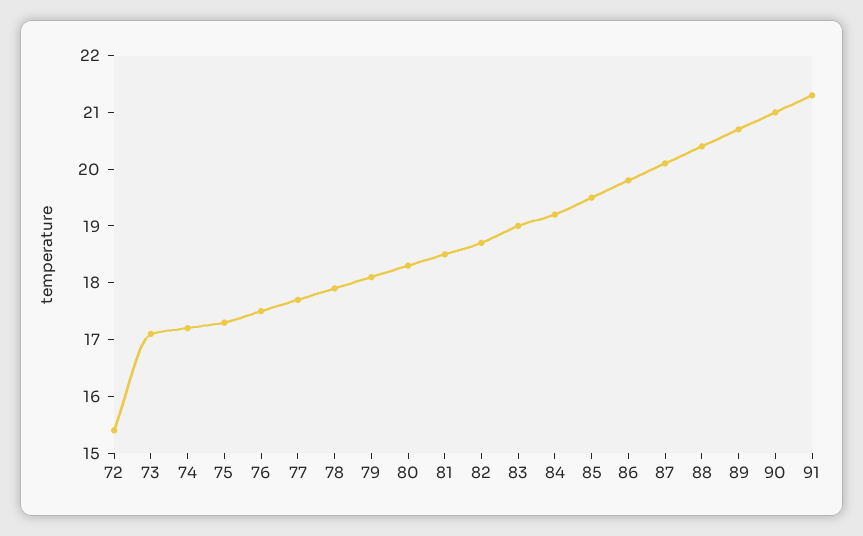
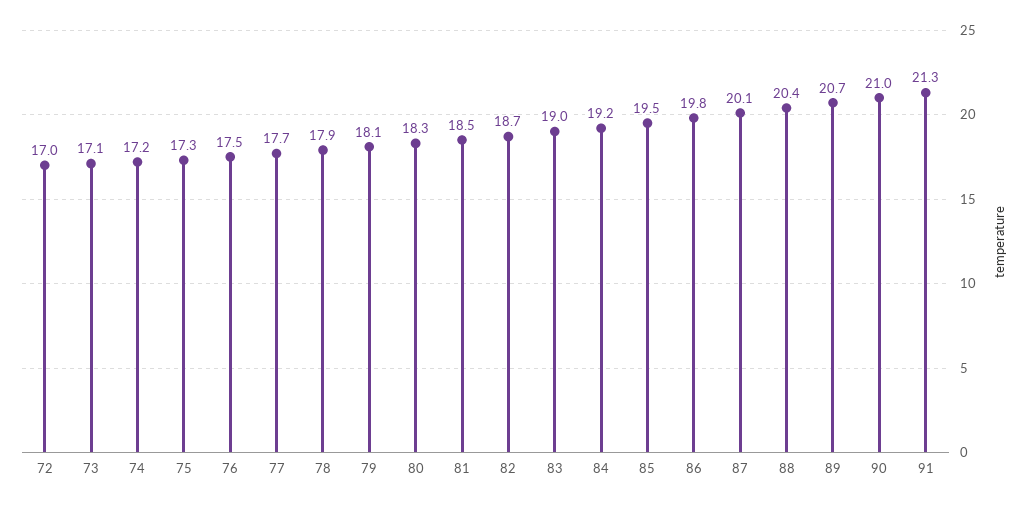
  {
-   "72": 15.5,
+   "72": 17,
    "73": 17.1,
    "74": 17.2,
    "75": 17.3,
    "76": 17.5,
    "77": 17.7,
    "78": 17.9,
    "79": 18.1,
    "80": 18.3,
    "81": 18.5,
    "82": 18.7,
    "83": 19,
    "84": 19.2,
    "85": 19.5,
    "86": 19.8,
    "87": 20.1,
    "88": 20.4,
    "89": 20.7,
    "90": 21,
    "91": 21.3
  }

